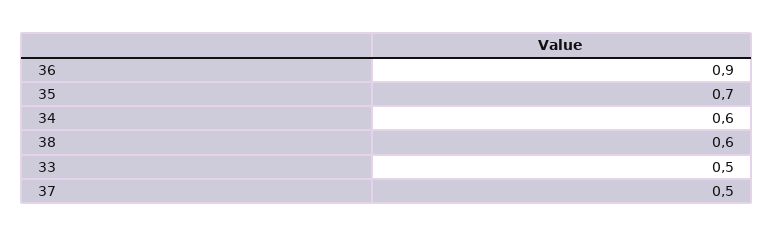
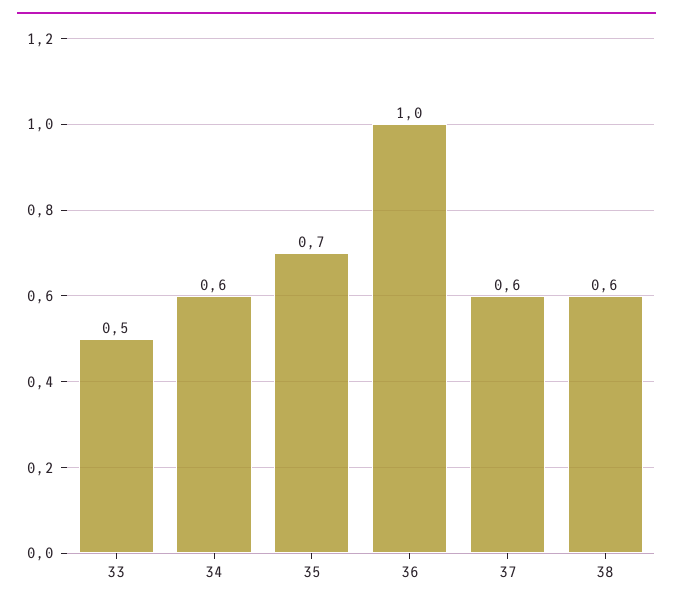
  {
-   "36": 0.9,
+   "36": 1,
    "35": 0.7,
    "34": 0.6,
    "38": 0.6,
    "33": 0.5,
-   "37": 0.5
+   "37": 0.6
  }

